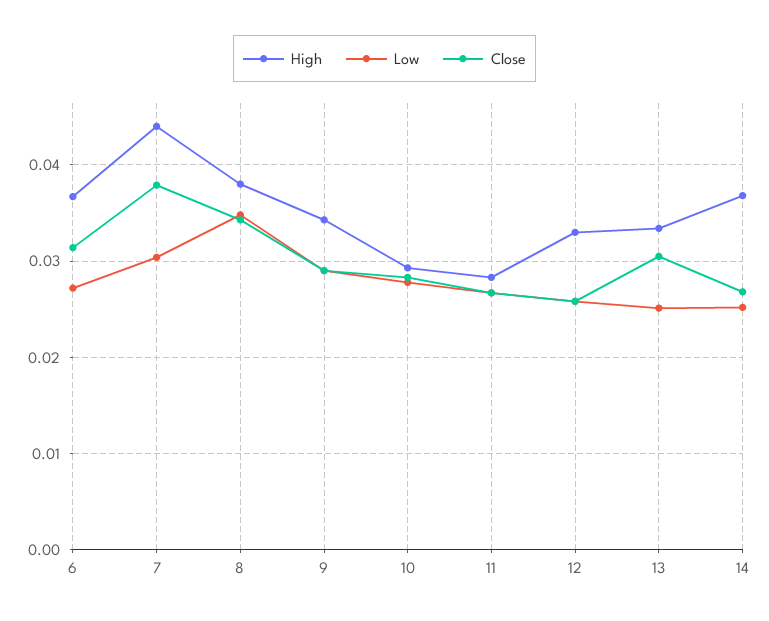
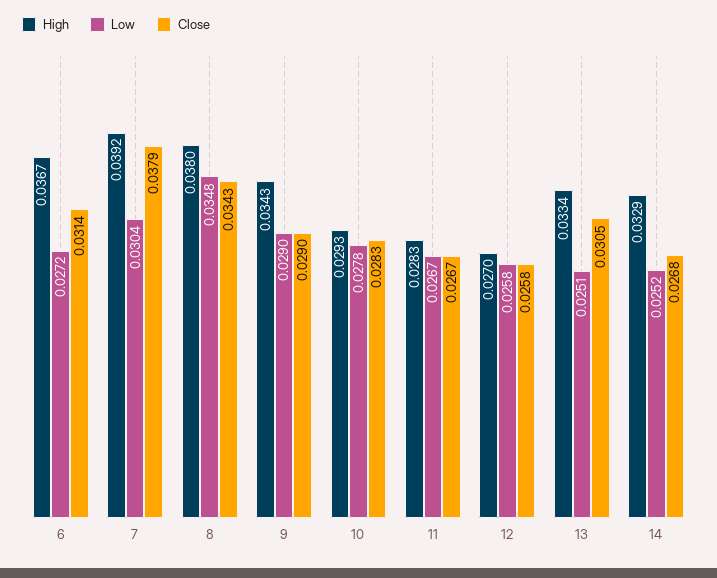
  {
    "High": {
      "6": 0.0367,
-     "7": 0.044,
+     "7": 0.0392,
      "8": 0.038,
      "9": 0.0343,
      "10": 0.0293,
      "11": 0.0283,
-     "12": 0.033,
+     "12": 0.027,
      "13": 0.0334,
-     "14": 0.037
+     "14": 0.0329
    },
    "Low": {
      "6": 0.0272,
      "7": 0.0304,
      "8": 0.0348,
      "9": 0.029,
      "10": 0.0278,
      "11": 0.0267,
      "12": 0.0258,
      "13": 0.0251,
      "14": 0.0252
    },
    "Close": {
      "6": 0.0314,
      "7": 0.0379,
      "8": 0.0343,
      "9": 0.029,
      "10": 0.0283,
      "11": 0.0267,
      "12": 0.0258,
      "13": 0.0305,
      "14": 0.0268
    }
  }

